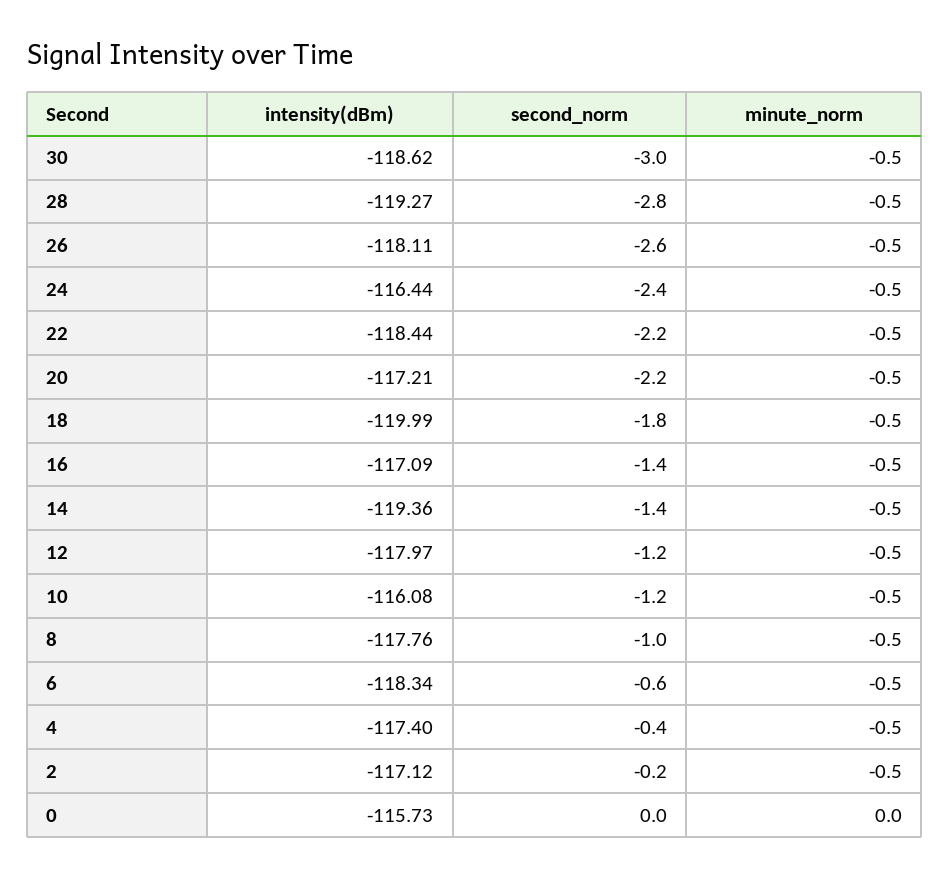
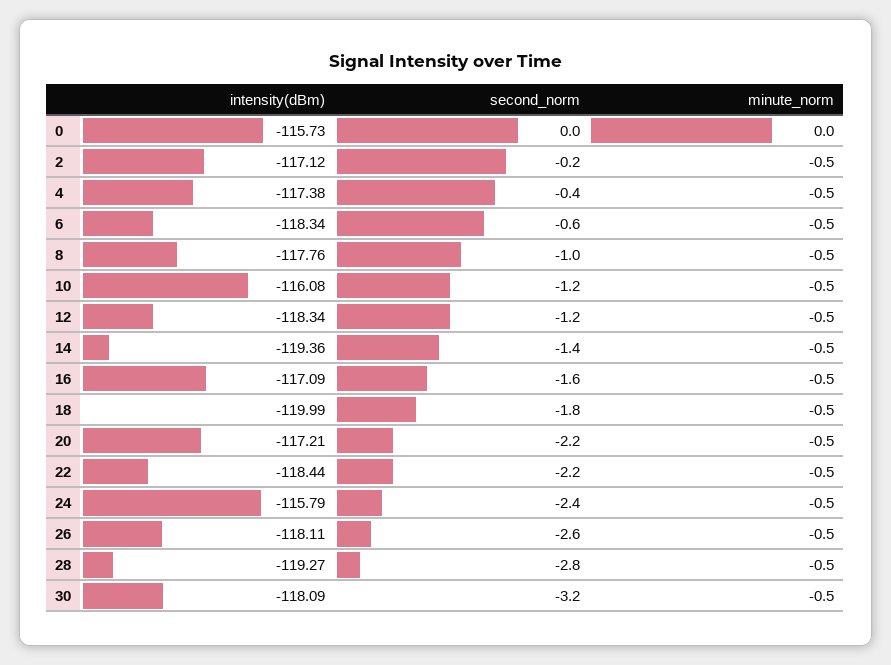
  {
    "intensity(dBm)": {
-     "30": -118.62,
+     "30": -118.09,
      "28": -119.27,
      "26": -118.11,
-     "24": -116.44,
+     "24": -115.79,
      "22": -118.44,
      "20": -117.21,
      "18": -119.99,
      "16": -117.09,
      "14": -119.36,
-     "12": -117.97,
+     "12": -118.34,
      "10": -116.08,
      "8": -117.76,
      "6": -118.34,
-     "4": -117.4,
+     "4": -117.38,
      "2": -117.12,
      "0": -115.73
    },
    "second_norm": {
-     "30": -3,
+     "30": -3.2,
      "28": -2.8,
      "26": -2.6,
      "24": -2.4,
      "22": -2.2,
      "20": -2.2,
      "18": -1.8,
-     "16": -1.4,
+     "16": -1.6,
      "14": -1.4,
      "12": -1.2,
      "10": -1.2,
      "8": -1,
      "6": -0.6,
      "4": -0.4,
      "2": -0.2,
      "0": 0
    },
    "minute_norm": {
      "30": -0.5,
      "28": -0.5,
      "26": -0.5,
      "24": -0.5,
      "22": -0.5,
      "20": -0.5,
      "18": -0.5,
      "16": -0.5,
      "14": -0.5,
      "12": -0.5,
      "10": -0.5,
      "8": -0.5,
      "6": -0.5,
      "4": -0.5,
      "2": -0.5,
      "0": 0
    }
  }

